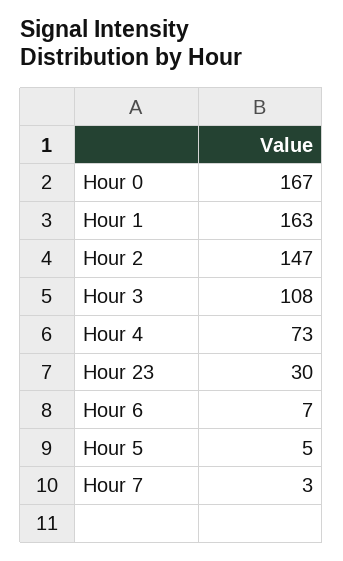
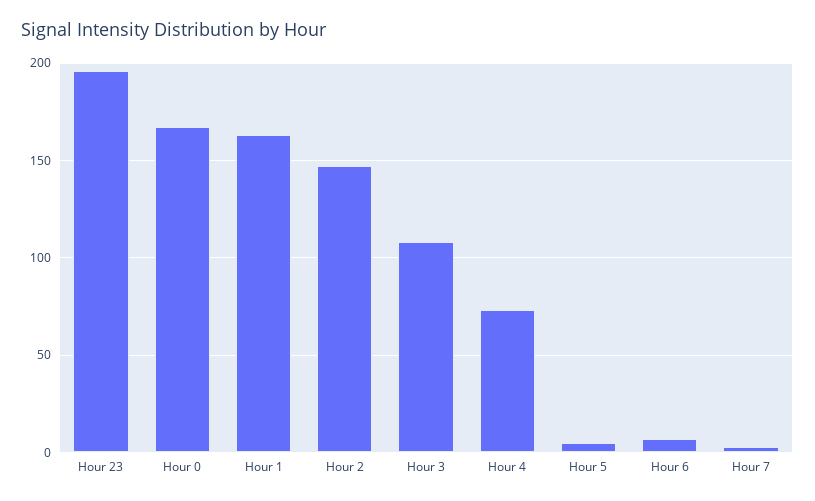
  {
    "Hour 0": 167,
    "Hour 1": 163,
    "Hour 2": 147,
    "Hour 3": 108,
    "Hour 4": 73,
-   "Hour 23": 30,
+   "Hour 23": 195,
    "Hour 6": 7,
    "Hour 5": 5,
    "Hour 7": 3
  }

